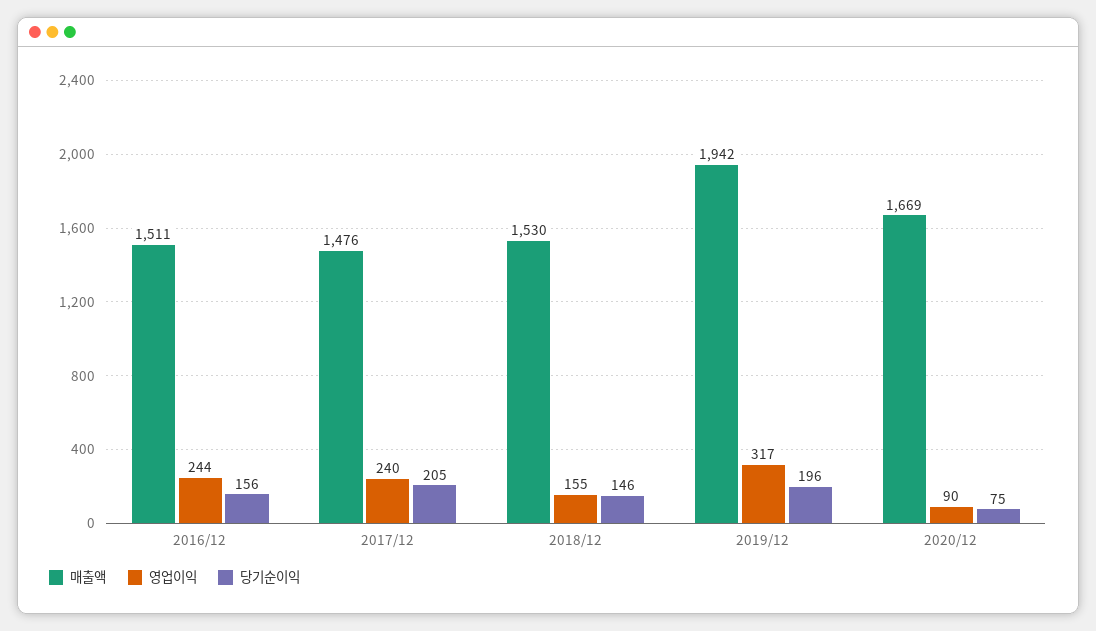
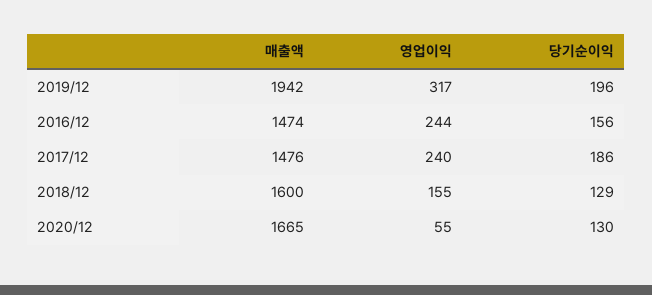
  {
    "매출액": {
-     "2016/12": 1511,
+     "2016/12": 1474,
      "2017/12": 1476,
-     "2018/12": 1530,
+     "2018/12": 1600,
      "2019/12": 1942,
-     "2020/12": 1669
+     "2020/12": 1665
    },
    "영업이익": {
      "2016/12": 244,
      "2017/12": 240,
      "2018/12": 155,
      "2019/12": 317,
-     "2020/12": 90
+     "2020/12": 55
    },
    "당기순이익": {
      "2016/12": 156,
-     "2017/12": 205,
+     "2017/12": 186,
-     "2018/12": 146,
+     "2018/12": 129,
      "2019/12": 196,
-     "2020/12": 75
+     "2020/12": 130
    }
  }

